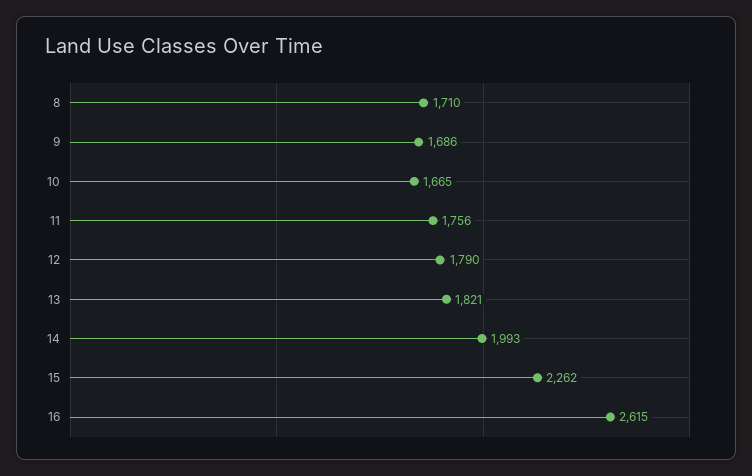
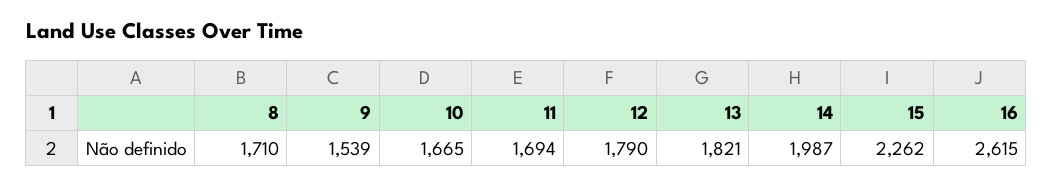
  {
    "8": 1710,
-   "9": 1686,
+   "9": 1539,
    "10": 1665,
-   "11": 1756,
+   "11": 1694,
    "12": 1790,
    "13": 1821,
-   "14": 1993,
+   "14": 1987,
    "15": 2262,
    "16": 2615
  }

